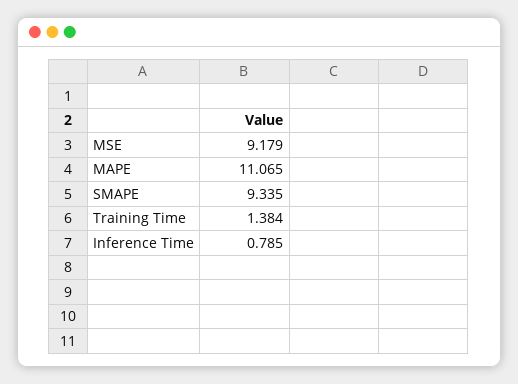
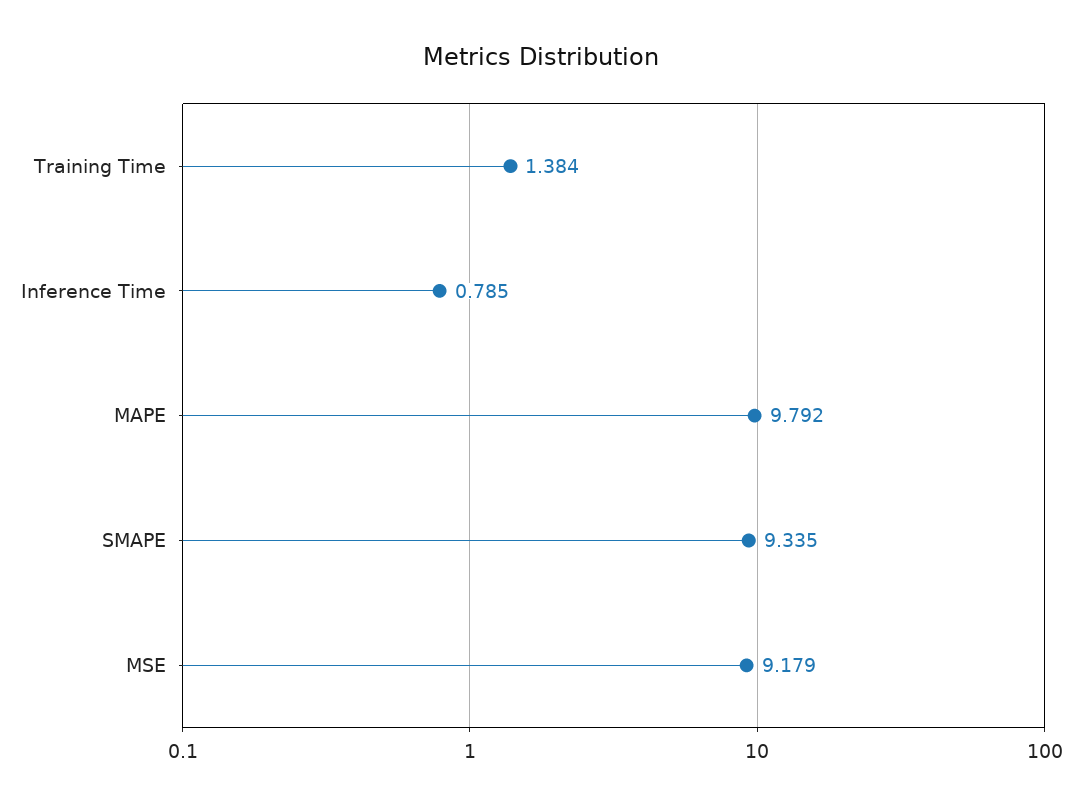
  {
    "MSE": 9.179,
-   "MAPE": 11.065,
+   "MAPE": 9.792,
    "SMAPE": 9.335,
    "Training Time": 1.384,
    "Inference Time": 0.785
  }

